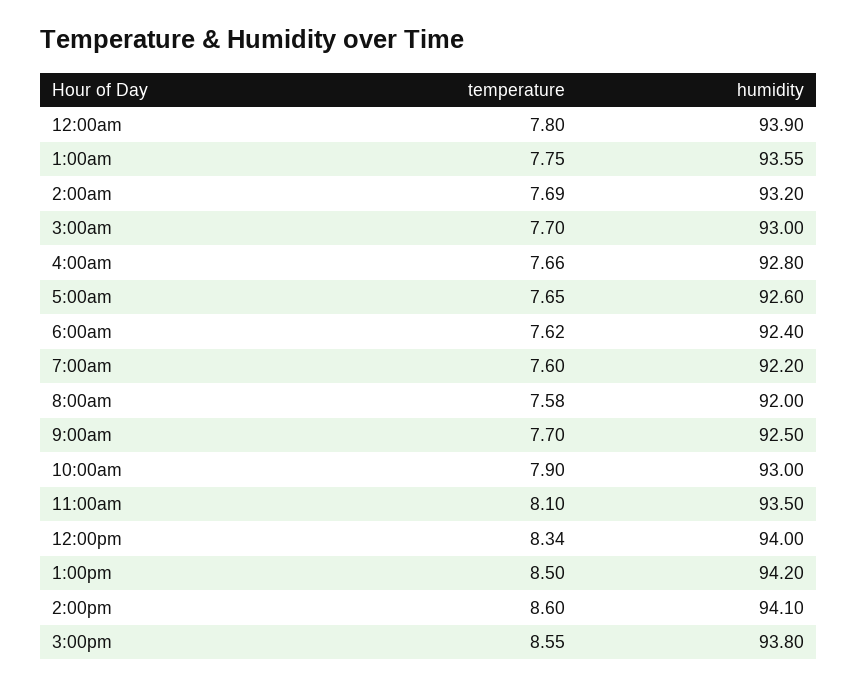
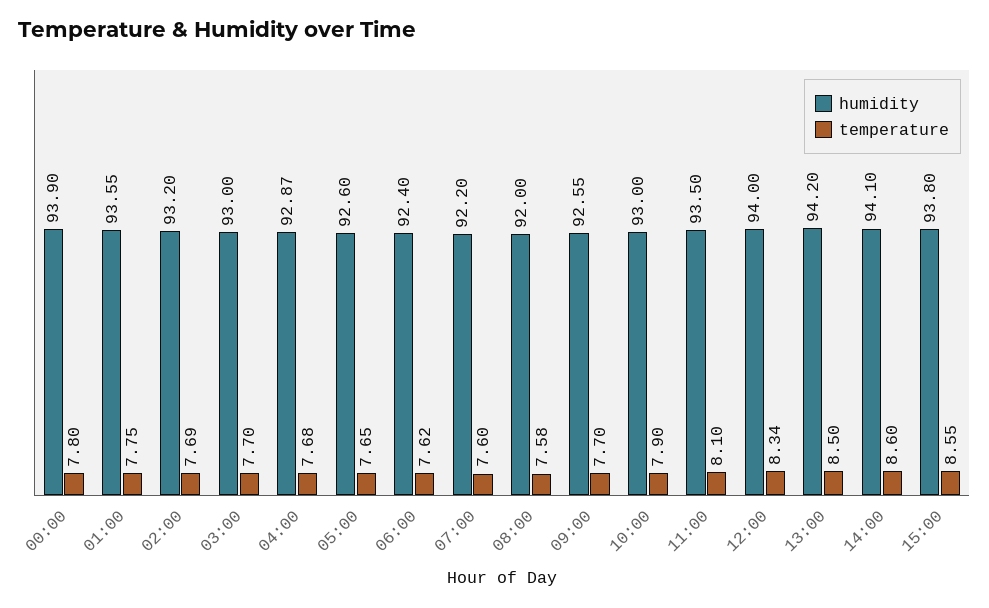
  {
    "temperature": {
      "12:00am": 7.8,
      "1:00am": 7.75,
      "2:00am": 7.69,
      "3:00am": 7.7,
-     "4:00am": 7.66,
+     "4:00am": 7.68,
      "5:00am": 7.65,
      "6:00am": 7.62,
      "7:00am": 7.6,
      "8:00am": 7.58,
      "9:00am": 7.7,
      "10:00am": 7.9,
      "11:00am": 8.1,
      "12:00pm": 8.34,
      "1:00pm": 8.5,
      "2:00pm": 8.6,
      "3:00pm": 8.55
    },
    "humidity": {
      "12:00am": 93.9,
      "1:00am": 93.55,
      "2:00am": 93.2,
      "3:00am": 93,
-     "4:00am": 92.8,
+     "4:00am": 92.87,
      "5:00am": 92.6,
      "6:00am": 92.4,
      "7:00am": 92.2,
      "8:00am": 92,
-     "9:00am": 92.5,
+     "9:00am": 92.55,
      "10:00am": 93,
      "11:00am": 93.5,
      "12:00pm": 94,
      "1:00pm": 94.2,
      "2:00pm": 94.1,
      "3:00pm": 93.8
    }
  }

